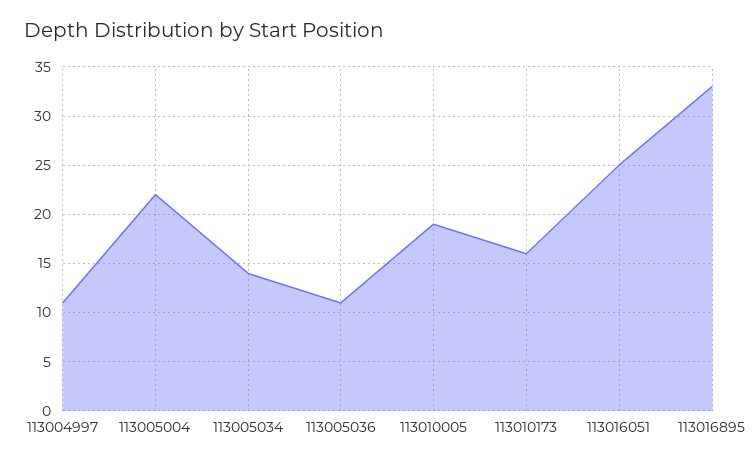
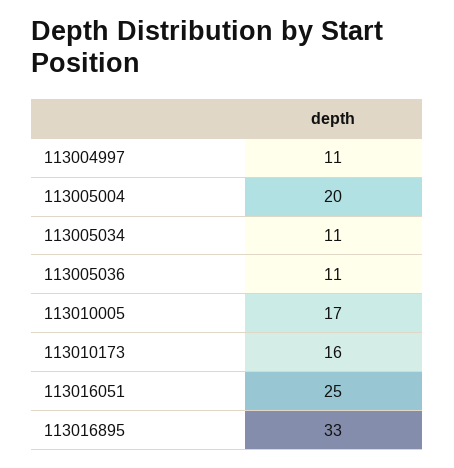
  {
    "113004997": 11,
-   "113005004": 22,
+   "113005004": 20,
-   "113005034": 14,
+   "113005034": 11,
    "113005036": 11,
-   "113010005": 19,
+   "113010005": 17,
    "113010173": 16,
    "113016051": 25,
    "113016895": 33
  }

